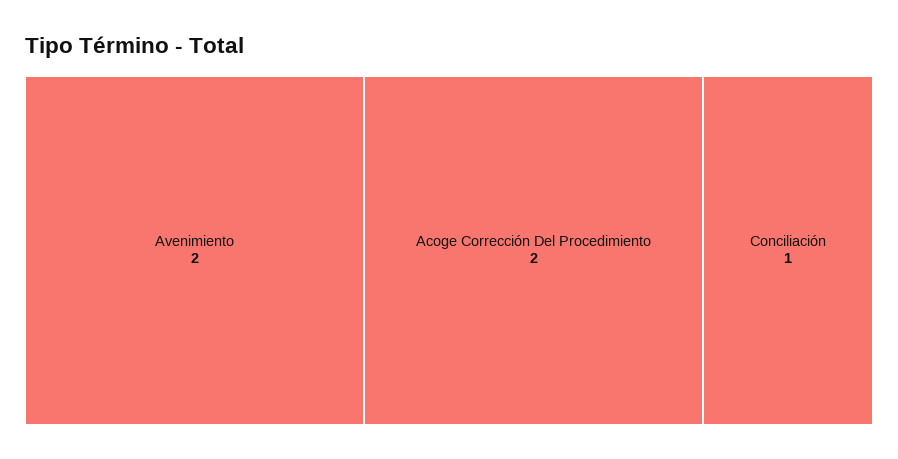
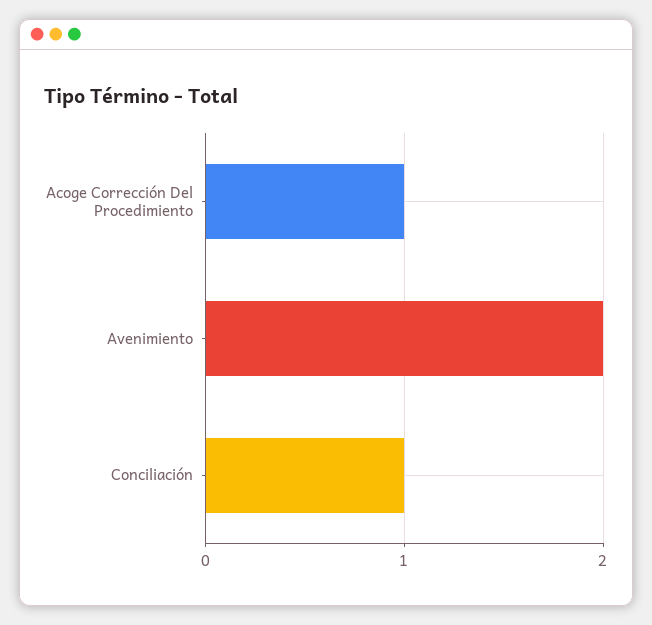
  {
    "Avenimiento": 2,
-   "Acoge Corrección Del Procedimiento": 2,
+   "Acoge Corrección Del Procedimiento": 1,
    "Conciliación": 1
  }

